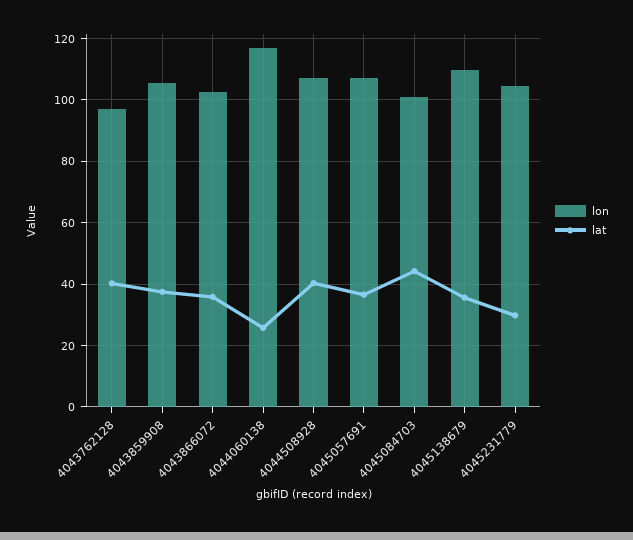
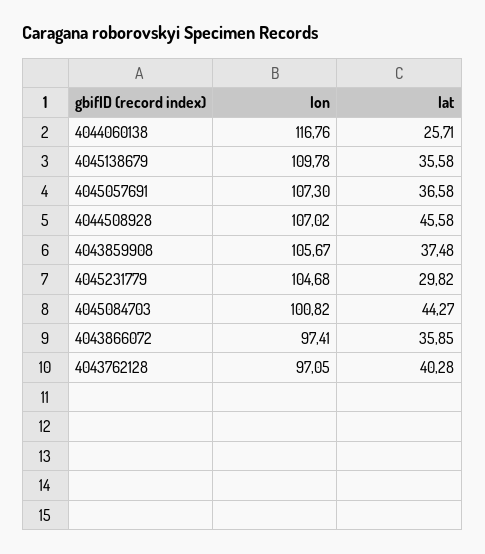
  {
    "lon": {
      "4043762128": 97.05,
      "4043859908": 105.67,
-     "4043866072": 102,
+     "4043866072": 97.41,
      "4044060138": 116.76,
      "4044508928": 107.02,
      "4045057691": 107.3,
      "4045084703": 100.82,
      "4045138679": 109.78,
      "4045231779": 104.68
    },
    "lat": {
      "4043762128": 40.28,
      "4043859908": 37.48,
      "4043866072": 35.85,
      "4044060138": 25.71,
-     "4044508928": 40,
+     "4044508928": 45.58,
      "4045057691": 36.58,
      "4045084703": 44.27,
      "4045138679": 35.58,
      "4045231779": 29.82
    }
  }

